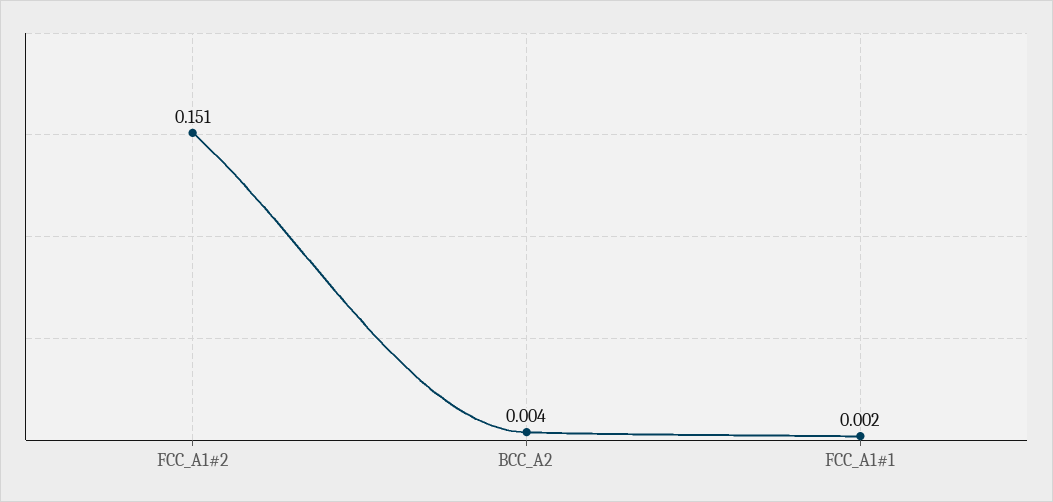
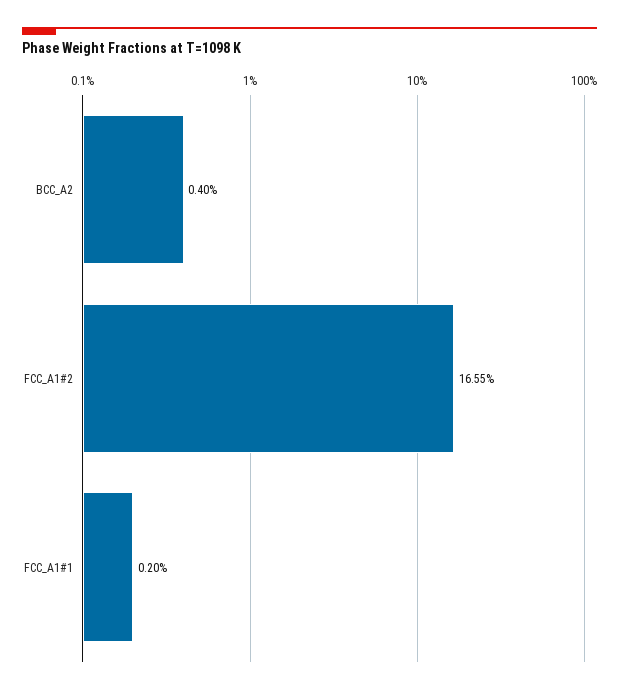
  {
-   "FCC_A1#2": 0.151,
+   "FCC_A1#2": 0.1655,
    "BCC_A2": 0.004,
    "FCC_A1#1": 0.002
  }

